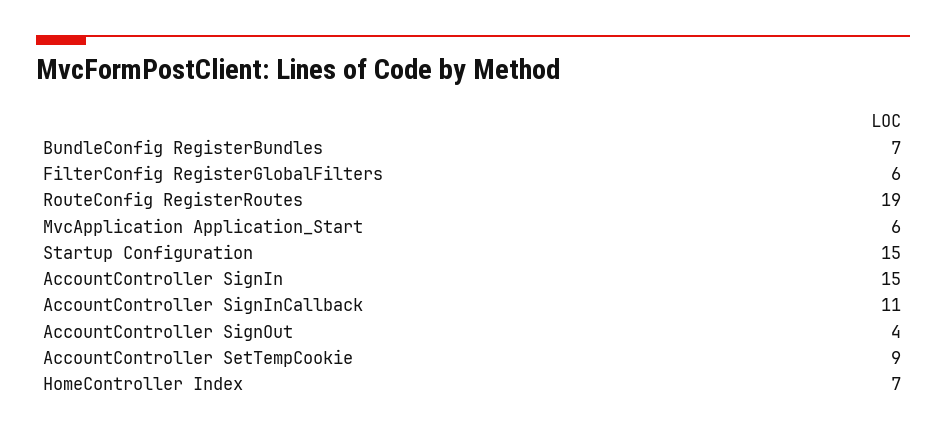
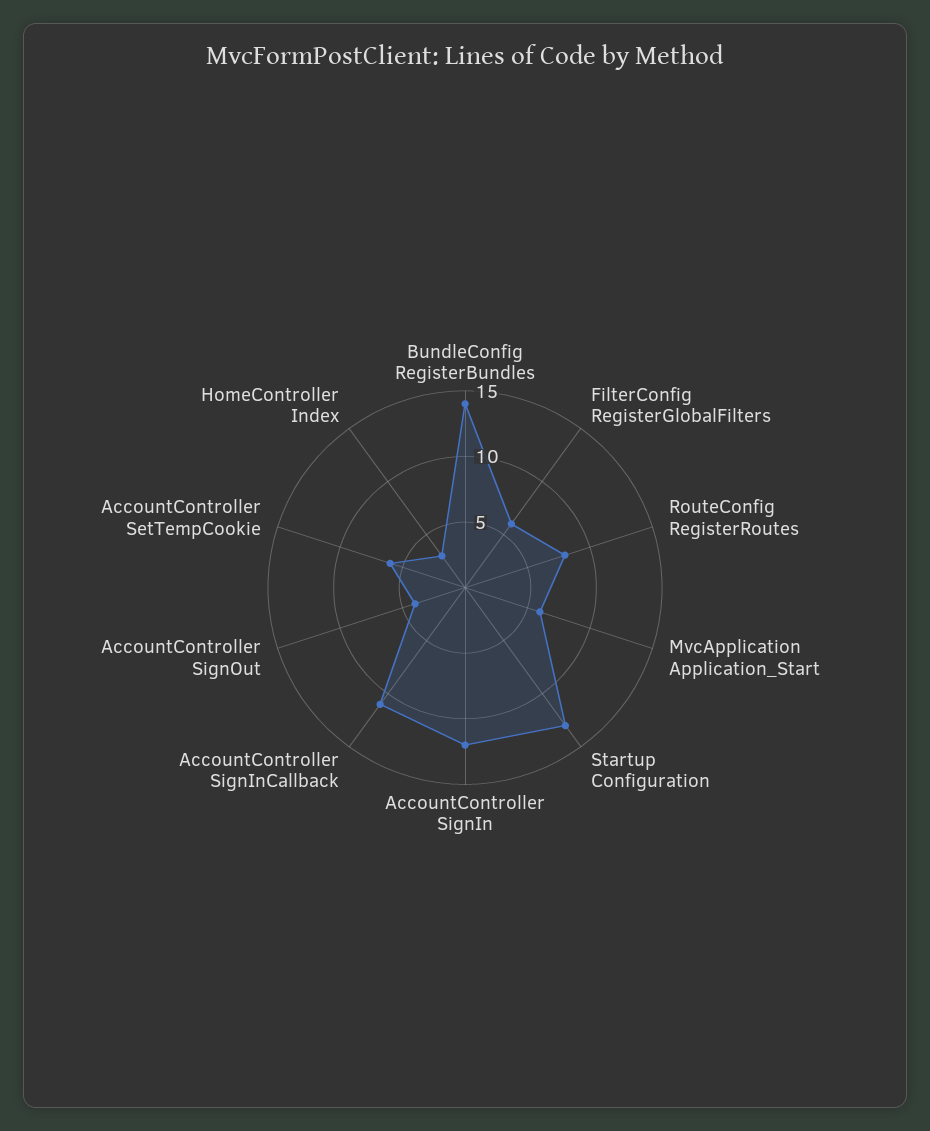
  {
-   "BundleConfig RegisterBundles": 7,
+   "BundleConfig RegisterBundles": 14,
    "FilterConfig RegisterGlobalFilters": 6,
-   "RouteConfig RegisterRoutes": 19,
+   "RouteConfig RegisterRoutes": 8,
    "MvcApplication Application_Start": 6,
-   "Startup Configuration": 15,
+   "Startup Configuration": 13,
-   "AccountController SignIn": 15,
+   "AccountController SignIn": 12,
    "AccountController SignInCallback": 11,
    "AccountController SignOut": 4,
-   "AccountController SetTempCookie": 9,
+   "AccountController SetTempCookie": 6,
-   "HomeController Index": 7
+   "HomeController Index": 3
  }

